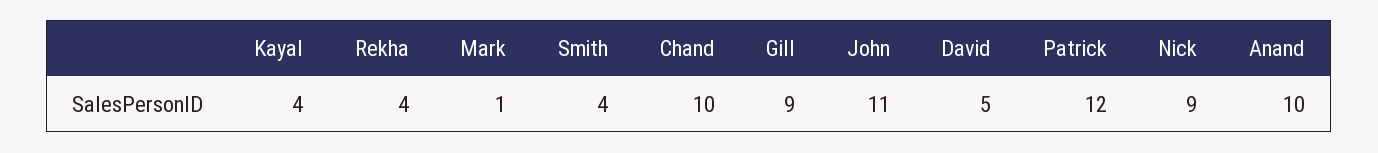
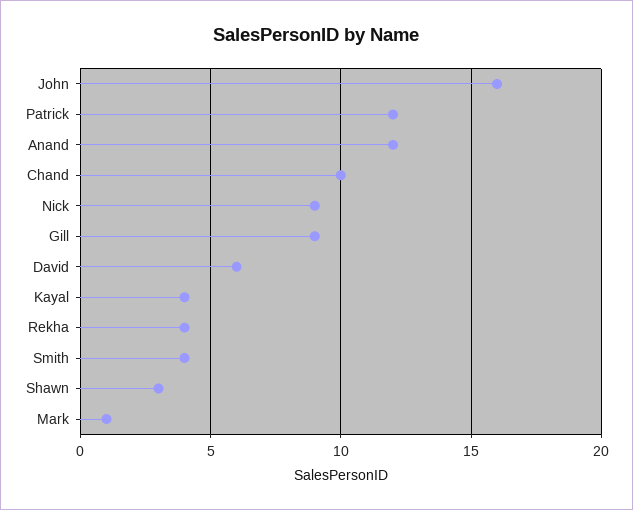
  {
    "Kayal": 4,
    "Rekha": 4,
    "Mark": 1,
    "Smith": 4,
    "Chand": 10,
    "Gill": 9,
-   "John": 11,
+   "John": 16,
-   "David": 5,
+   "David": 6,
    "Patrick": 12,
    "Nick": 9,
-   "Anand": 10
+   "Anand": 12,
+   "Shawn": 3
  }

